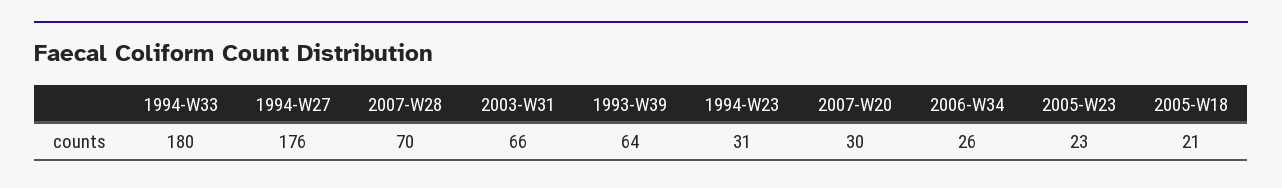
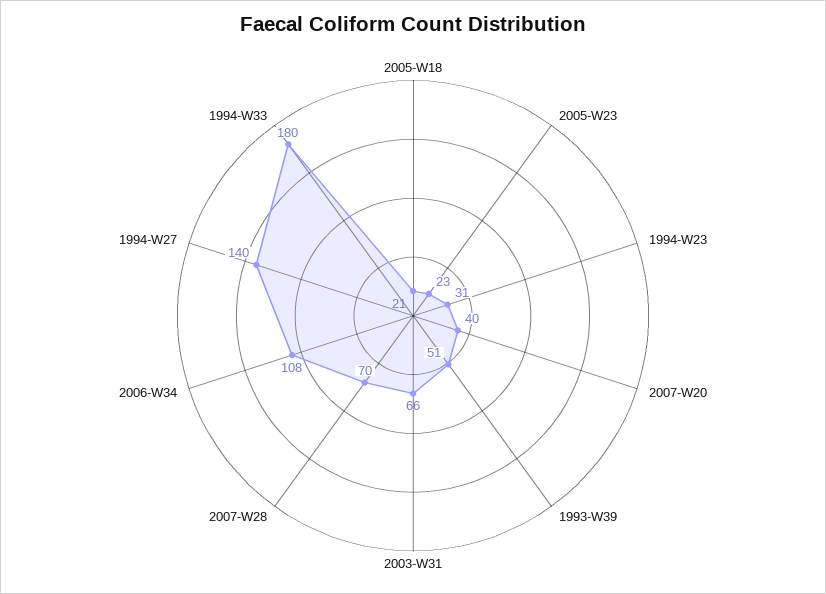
  {
    "1994-W33": 180,
-   "1994-W27": 176,
+   "1994-W27": 140,
    "2007-W28": 70,
    "2003-W31": 66,
-   "1993-W39": 64,
+   "1993-W39": 51,
    "1994-W23": 31,
-   "2007-W20": 30,
+   "2007-W20": 40,
-   "2006-W34": 26,
+   "2006-W34": 108,
    "2005-W23": 23,
    "2005-W18": 21
  }

